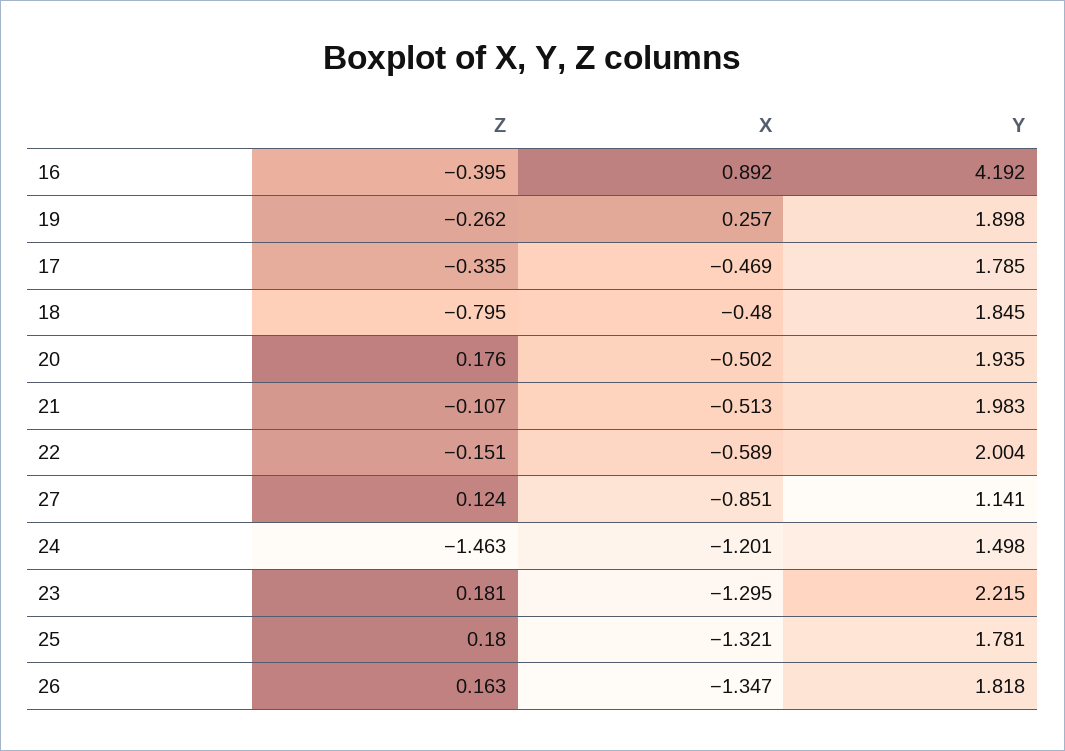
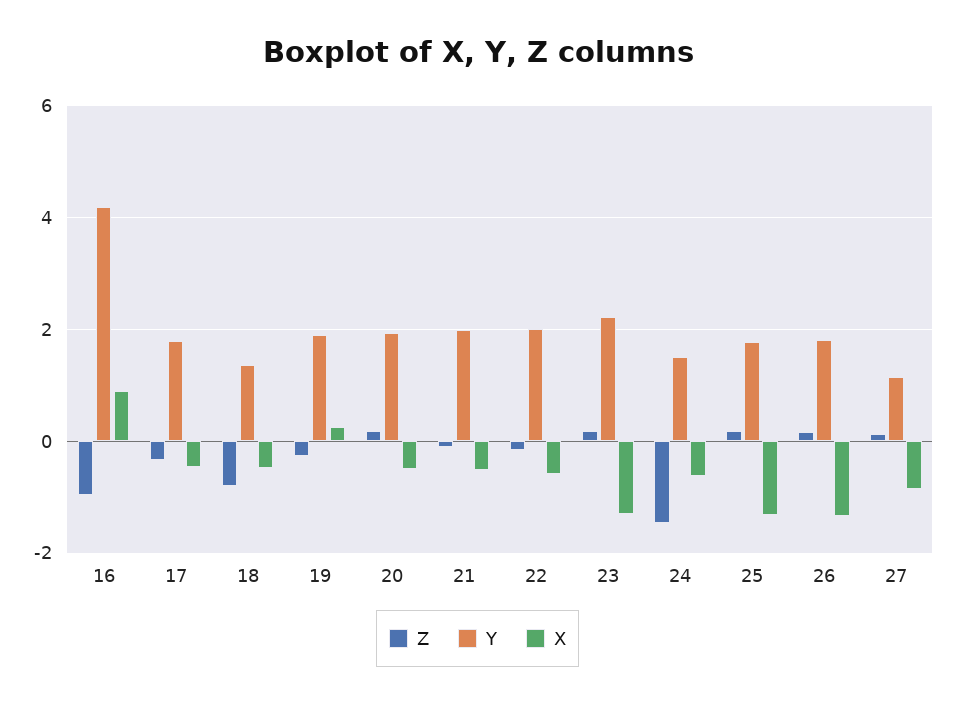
  {
    "Z": {
-     "16": -0.395,
+     "16": -1,
      "19": -0.262,
      "17": -0.335,
      "18": -0.795,
      "20": 0.176,
      "21": -0.107,
      "22": -0.151,
      "27": 0.124,
      "24": -1.463,
      "23": 0.181,
      "25": 0.18,
      "26": 0.163
    },
    "X": {
      "16": 0.892,
      "19": 0.257,
      "17": -0.469,
      "18": -0.48,
      "20": -0.502,
      "21": -0.513,
      "22": -0.589,
      "27": -0.851,
-     "24": -1.201,
+     "24": -0.6,
      "23": -1.295,
      "25": -1.321,
      "26": -1.347
    },
    "Y": {
      "16": 4.192,
      "19": 1.898,
      "17": 1.785,
-     "18": 1.845,
+     "18": 1.4,
      "20": 1.935,
      "21": 1.983,
      "22": 2.004,
      "27": 1.141,
      "24": 1.498,
      "23": 2.215,
      "25": 1.781,
      "26": 1.818
    }
  }

